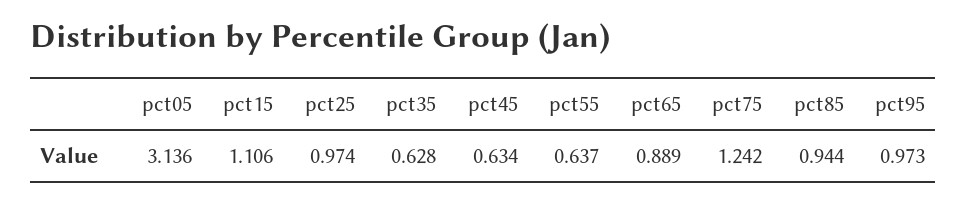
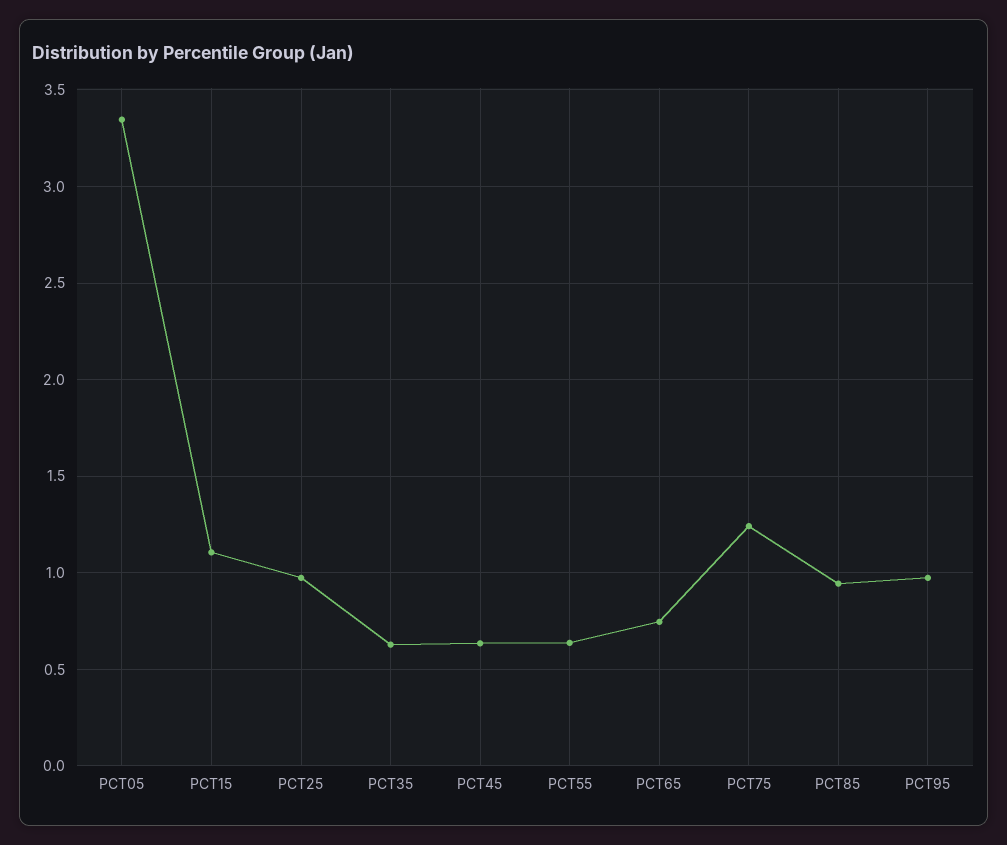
  {
-   "pct05": 3.136,
+   "pct05": 3.35,
    "pct15": 1.106,
    "pct25": 0.974,
    "pct35": 0.628,
    "pct45": 0.634,
    "pct55": 0.637,
-   "pct65": 0.889,
+   "pct65": 0.75,
    "pct75": 1.242,
    "pct85": 0.944,
    "pct95": 0.973
  }

